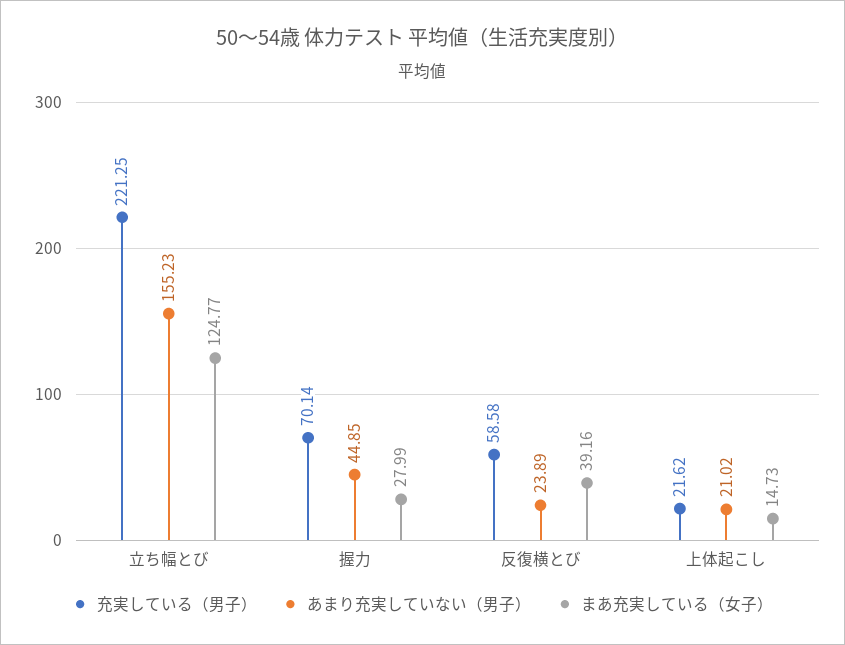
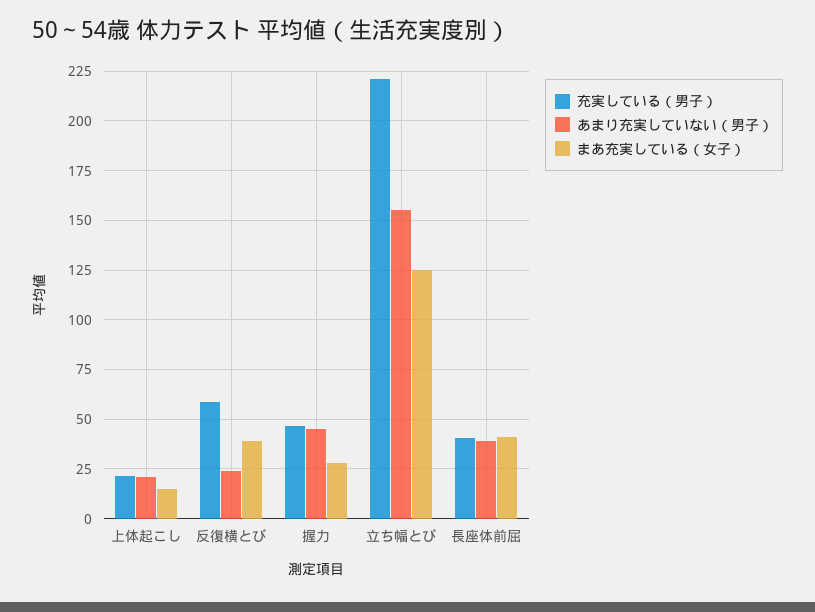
  {
    "充実している（男子）": {
      "立ち幅とび": 221.25,
-     "握力": 70.14,
+     "握力": 45,
      "反復横とび": 58.58,
-     "上体起こし": 21.62
+     "上体起こし": 21.62,
+     "長座体前屈": 40
    },
    "あまり充実していない（男子）": {
      "立ち幅とび": 155.23,
      "握力": 44.85,
      "反復横とび": 23.89,
-     "上体起こし": 21.02
+     "上体起こし": 21.02,
+     "長座体前屈": 40
    },
    "まあ充実している（女子）": {
      "立ち幅とび": 124.77,
      "握力": 27.99,
      "反復横とび": 39.16,
-     "上体起こし": 14.73
+     "上体起こし": 14.73,
+     "長座体前屈": 40
    }
  }

